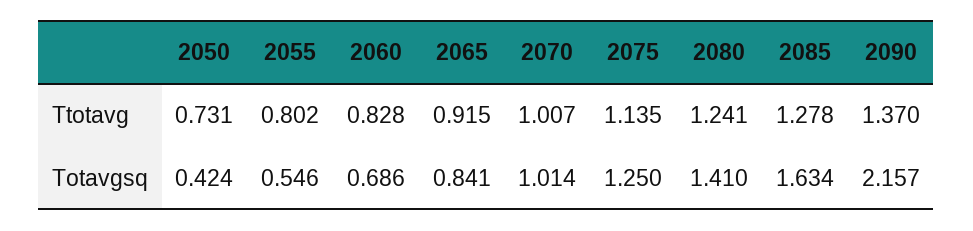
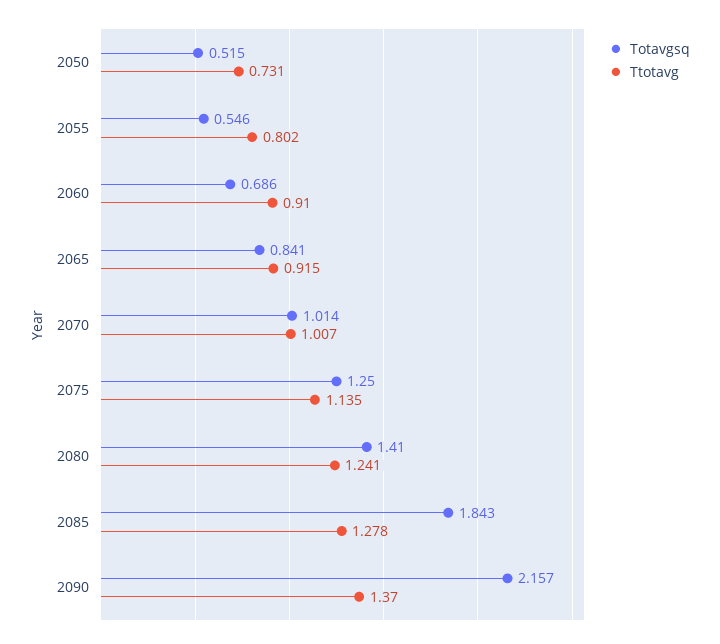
  {
    "Ttotavg": {
      "2050": 0.731,
      "2055": 0.802,
-     "2060": 0.828,
+     "2060": 0.91,
      "2065": 0.915,
      "2070": 1.007,
      "2075": 1.135,
      "2080": 1.241,
      "2085": 1.278,
      "2090": 1.37
    },
    "Totavgsq": {
-     "2050": 0.424,
+     "2050": 0.515,
      "2055": 0.546,
      "2060": 0.686,
      "2065": 0.841,
      "2070": 1.014,
      "2075": 1.25,
      "2080": 1.41,
-     "2085": 1.634,
+     "2085": 1.843,
      "2090": 2.157
    }
  }

